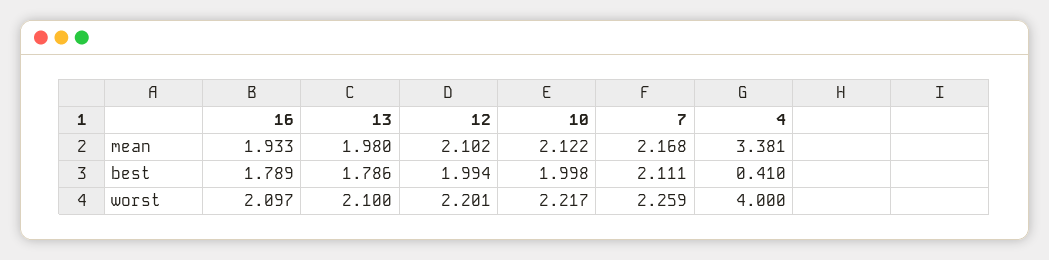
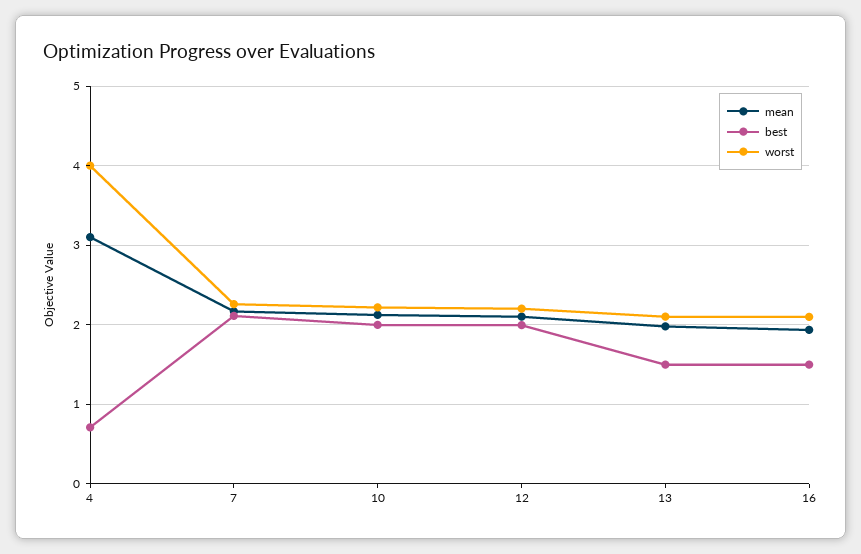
  {
    "mean": {
      "16": 1.933,
      "13": 1.98,
      "12": 2.102,
      "10": 2.122,
      "7": 2.168,
-     "4": 3.381
+     "4": 3.1
    },
    "best": {
-     "16": 1.789,
+     "16": 1.5,
-     "13": 1.786,
+     "13": 1.5,
      "12": 1.994,
      "10": 1.998,
      "7": 2.111,
-     "4": 0.41
+     "4": 0.7
    },
    "worst": {
      "16": 2.097,
      "13": 2.1,
      "12": 2.201,
      "10": 2.217,
      "7": 2.259,
      "4": 4
    }
  }

